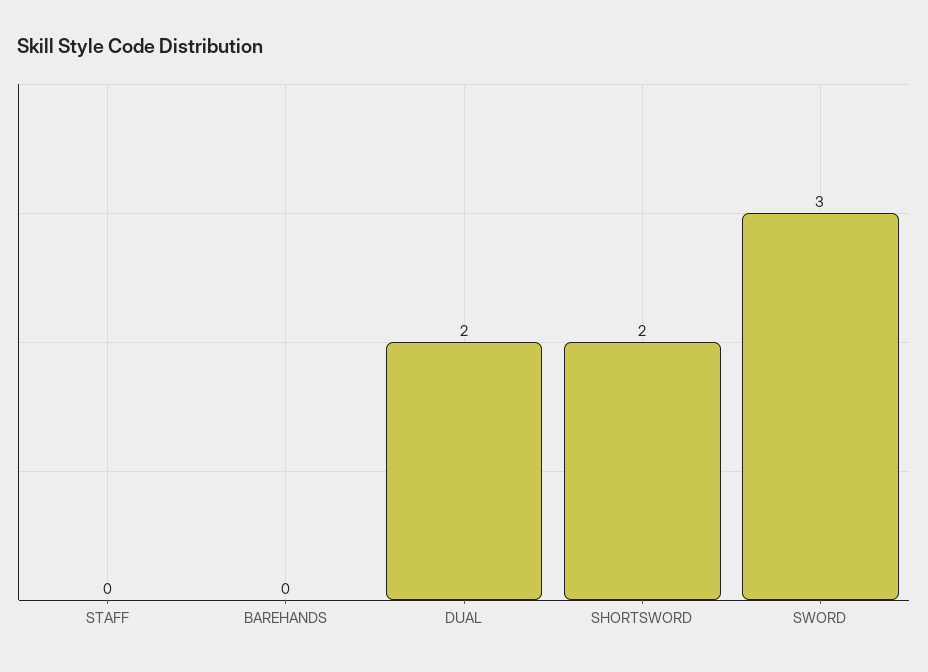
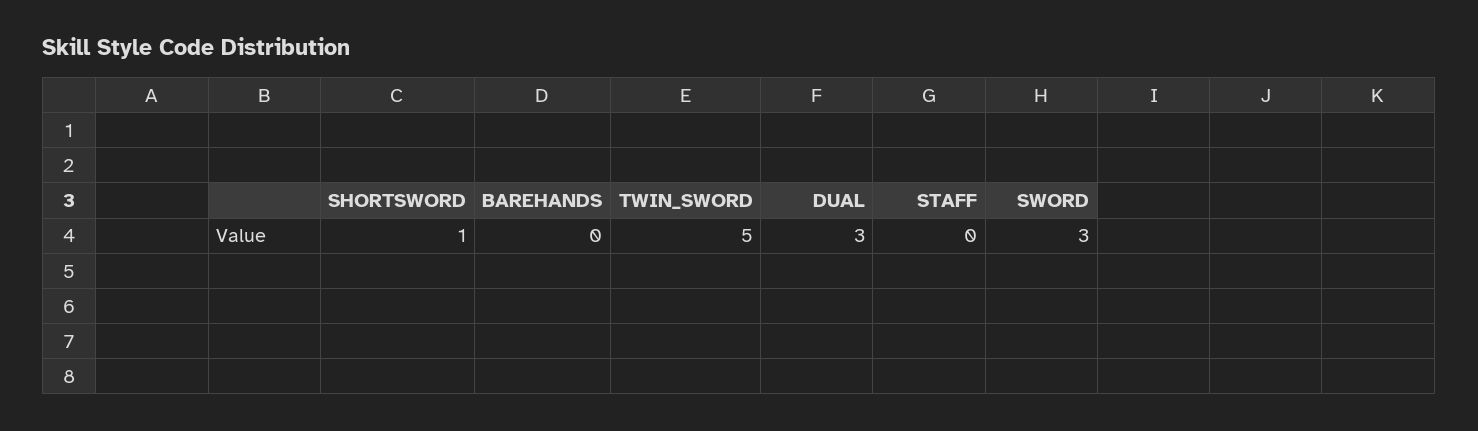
  {
    "STAFF": 0,
    "BAREHANDS": 0,
-   "DUAL": 2,
+   "DUAL": 3,
-   "SHORTSWORD": 2,
+   "SHORTSWORD": 1,
-   "SWORD": 3
+   "SWORD": 3,
+   "TWIN_SWORD": 5
  }

